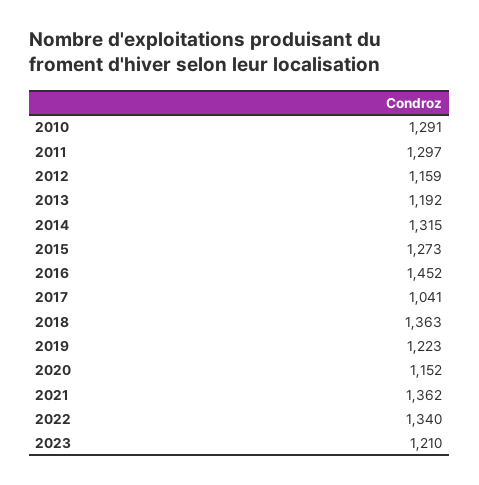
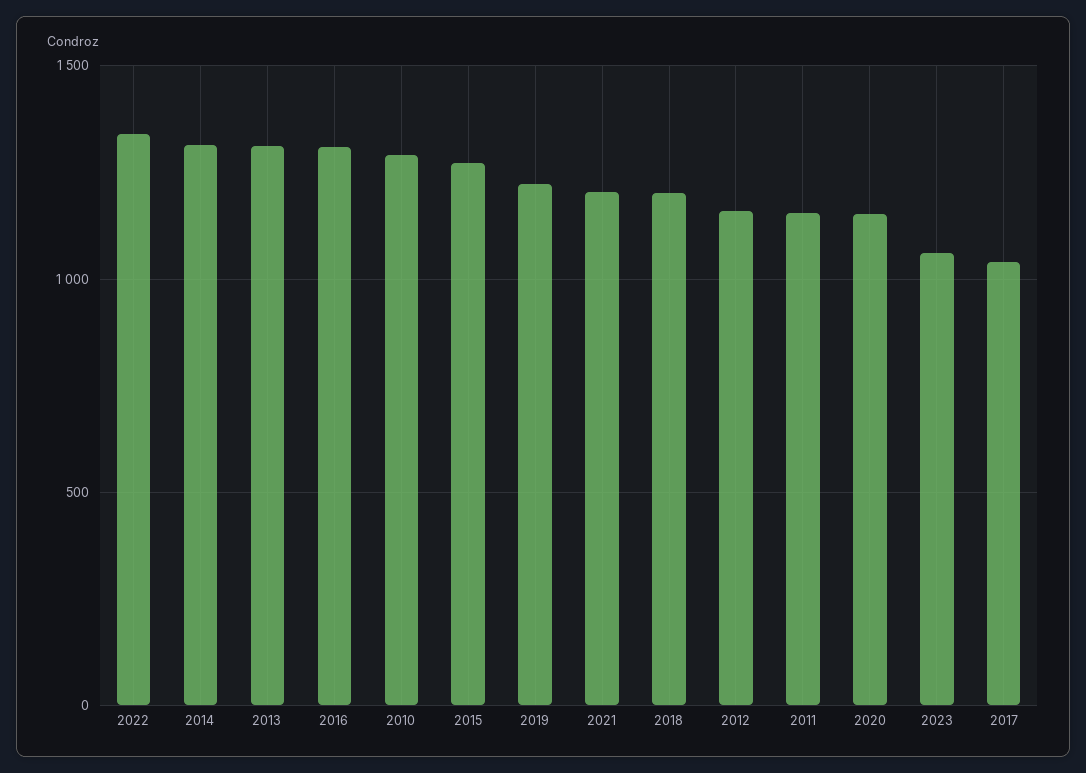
  {
    "2010": 1291,
-   "2011": 1297,
+   "2011": 1150,
    "2012": 1159,
-   "2013": 1192,
+   "2013": 1300,
    "2014": 1315,
    "2015": 1273,
-   "2016": 1452,
+   "2016": 1300,
    "2017": 1041,
-   "2018": 1363,
+   "2018": 1200,
    "2019": 1223,
    "2020": 1152,
-   "2021": 1362,
+   "2021": 1200,
    "2022": 1340,
-   "2023": 1210
+   "2023": 1050
  }

